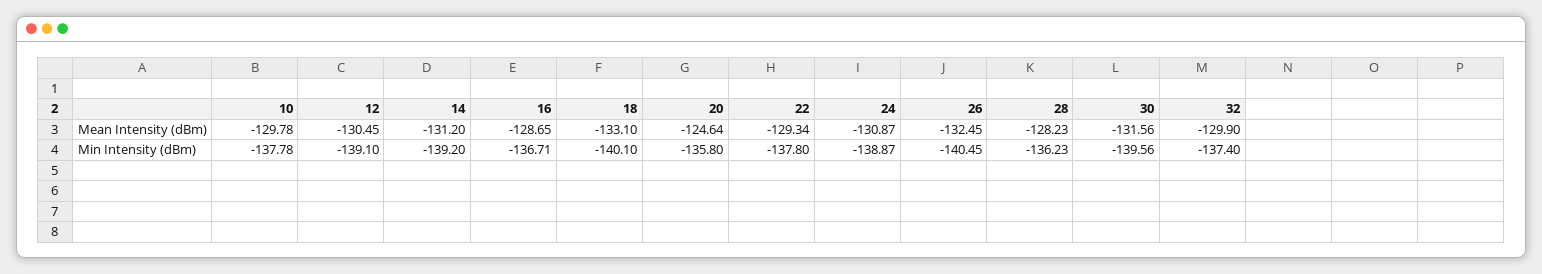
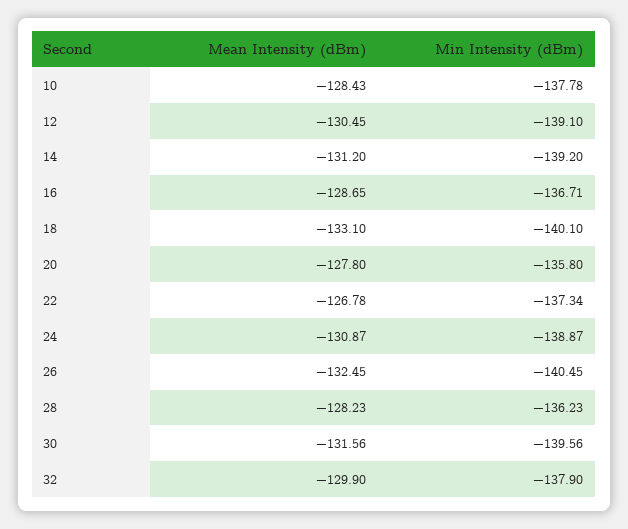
  {
    "10": {
-     "Mean Intensity (dBm)": -129.78,
+     "Mean Intensity (dBm)": -128.43,
      "Min Intensity (dBm)": -137.78
    },
    "12": {
      "Mean Intensity (dBm)": -130.45,
      "Min Intensity (dBm)": -139.1
    },
    "14": {
      "Mean Intensity (dBm)": -131.2,
      "Min Intensity (dBm)": -139.2
    },
    "16": {
      "Mean Intensity (dBm)": -128.65,
      "Min Intensity (dBm)": -136.71
    },
    "18": {
      "Mean Intensity (dBm)": -133.1,
      "Min Intensity (dBm)": -140.1
    },
    "20": {
-     "Mean Intensity (dBm)": -124.64,
+     "Mean Intensity (dBm)": -127.8,
      "Min Intensity (dBm)": -135.8
    },
    "22": {
-     "Mean Intensity (dBm)": -129.34,
+     "Mean Intensity (dBm)": -126.78,
-     "Min Intensity (dBm)": -137.8
+     "Min Intensity (dBm)": -137.34
    },
    "24": {
      "Mean Intensity (dBm)": -130.87,
      "Min Intensity (dBm)": -138.87
    },
    "26": {
      "Mean Intensity (dBm)": -132.45,
      "Min Intensity (dBm)": -140.45
    },
    "28": {
      "Mean Intensity (dBm)": -128.23,
      "Min Intensity (dBm)": -136.23
    },
    "30": {
      "Mean Intensity (dBm)": -131.56,
      "Min Intensity (dBm)": -139.56
    },
    "32": {
      "Mean Intensity (dBm)": -129.9,
-     "Min Intensity (dBm)": -137.4
+     "Min Intensity (dBm)": -137.9
    }
  }

